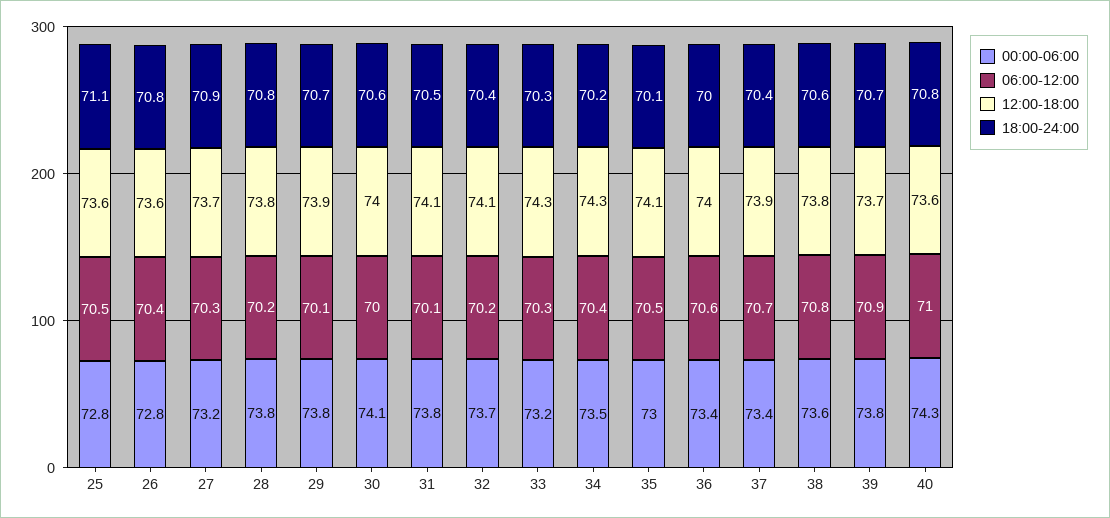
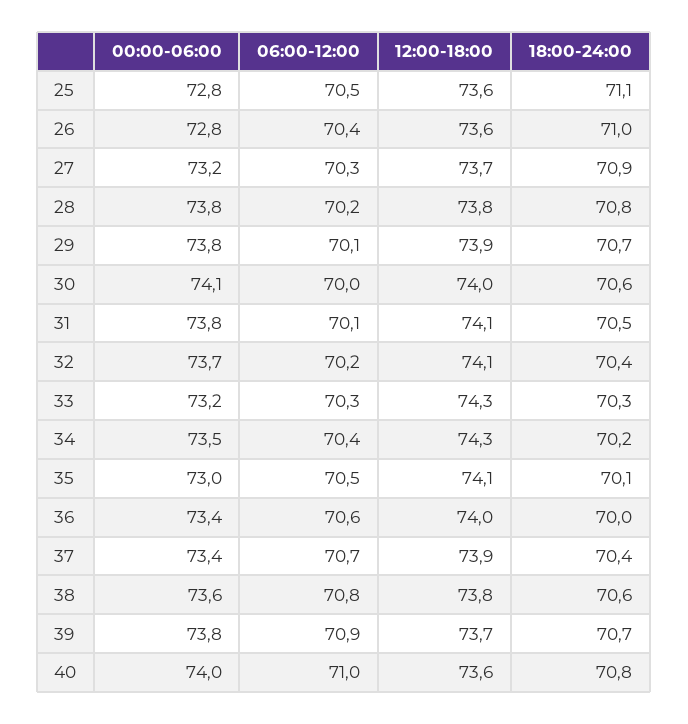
  {
    "00:00-06:00": {
      "25": 72.8,
      "26": 72.8,
      "27": 73.2,
      "28": 73.8,
      "29": 73.8,
      "30": 74.1,
      "31": 73.8,
      "32": 73.7,
      "33": 73.2,
      "34": 73.5,
      "35": 73,
      "36": 73.4,
      "37": 73.4,
      "38": 73.6,
      "39": 73.8,
-     "40": 74.3
+     "40": 74
    },
    "06:00-12:00": {
      "25": 70.5,
      "26": 70.4,
      "27": 70.3,
      "28": 70.2,
      "29": 70.1,
      "30": 70,
      "31": 70.1,
      "32": 70.2,
      "33": 70.3,
      "34": 70.4,
      "35": 70.5,
      "36": 70.6,
      "37": 70.7,
      "38": 70.8,
      "39": 70.9,
      "40": 71
    },
    "12:00-18:00": {
      "25": 73.6,
      "26": 73.6,
      "27": 73.7,
      "28": 73.8,
      "29": 73.9,
      "30": 74,
      "31": 74.1,
      "32": 74.1,
      "33": 74.3,
      "34": 74.3,
      "35": 74.1,
      "36": 74,
      "37": 73.9,
      "38": 73.8,
      "39": 73.7,
      "40": 73.6
    },
    "18:00-24:00": {
      "25": 71.1,
-     "26": 70.8,
+     "26": 71,
      "27": 70.9,
      "28": 70.8,
      "29": 70.7,
      "30": 70.6,
      "31": 70.5,
      "32": 70.4,
      "33": 70.3,
      "34": 70.2,
      "35": 70.1,
      "36": 70,
      "37": 70.4,
      "38": 70.6,
      "39": 70.7,
      "40": 70.8
    }
  }

